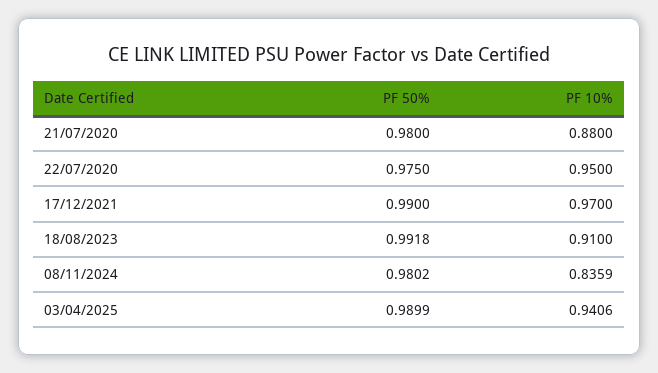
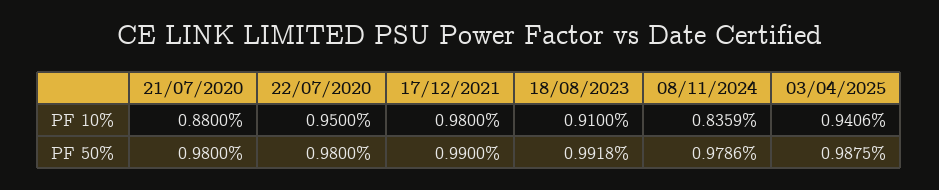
  {
    "PF 50%": {
      "21/07/2020": 0.98,
-     "22/07/2020": 0.975,
+     "22/07/2020": 0.98,
      "17/12/2021": 0.99,
      "18/08/2023": 0.9918,
-     "08/11/2024": 0.9802,
+     "08/11/2024": 0.9786,
-     "03/04/2025": 0.9899
+     "03/04/2025": 0.9875
    },
    "PF 10%": {
      "21/07/2020": 0.88,
      "22/07/2020": 0.95,
-     "17/12/2021": 0.97,
+     "17/12/2021": 0.98,
      "18/08/2023": 0.91,
      "08/11/2024": 0.8359,
      "03/04/2025": 0.9406
    }
  }

